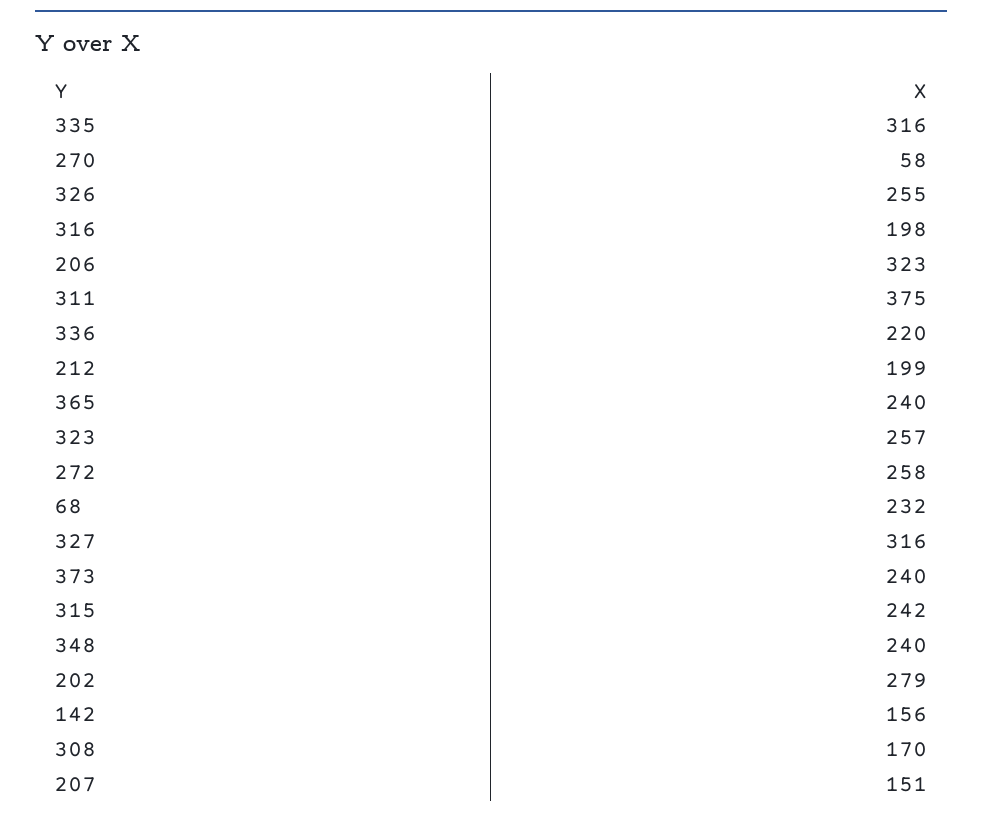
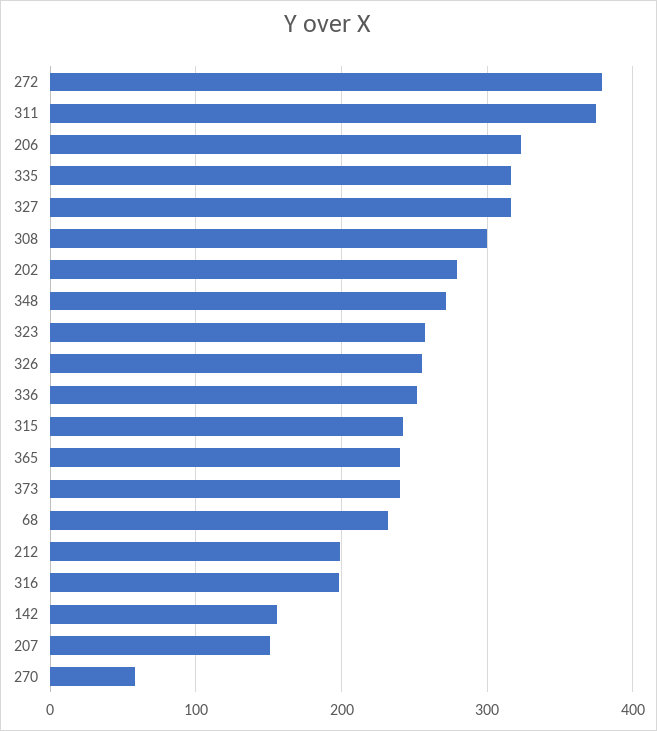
  {
    "335": 316,
    "270": 58,
    "326": 255,
    "316": 198,
    "206": 323,
    "311": 375,
-   "336": 220,
+   "336": 250,
    "212": 199,
    "365": 240,
    "323": 257,
-   "272": 258,
+   "272": 380,
    "68": 232,
    "327": 316,
    "373": 240,
    "315": 242,
-   "348": 240,
+   "348": 270,
    "202": 279,
    "142": 156,
-   "308": 170,
+   "308": 300,
    "207": 151
  }

